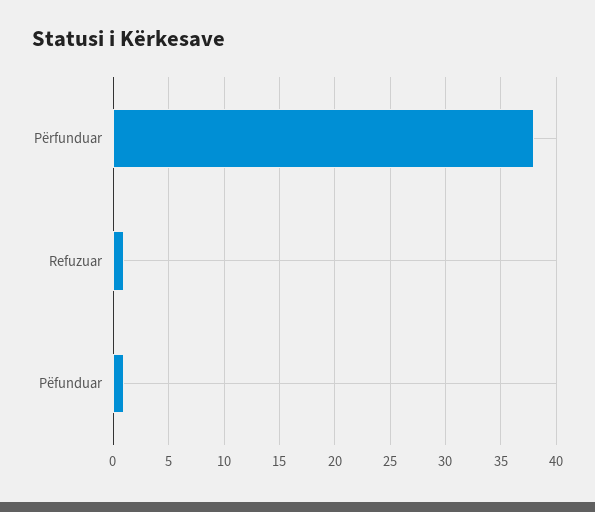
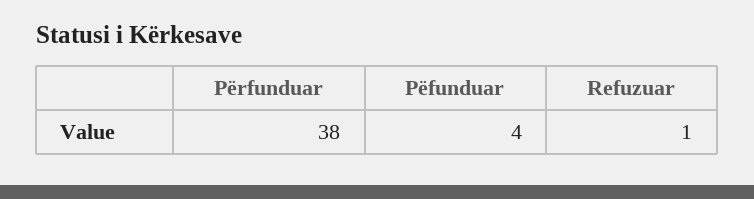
  {
    "Përfunduar": 38,
    "Refuzuar": 1,
-   "Pëfunduar": 1
+   "Pëfunduar": 4
  }

